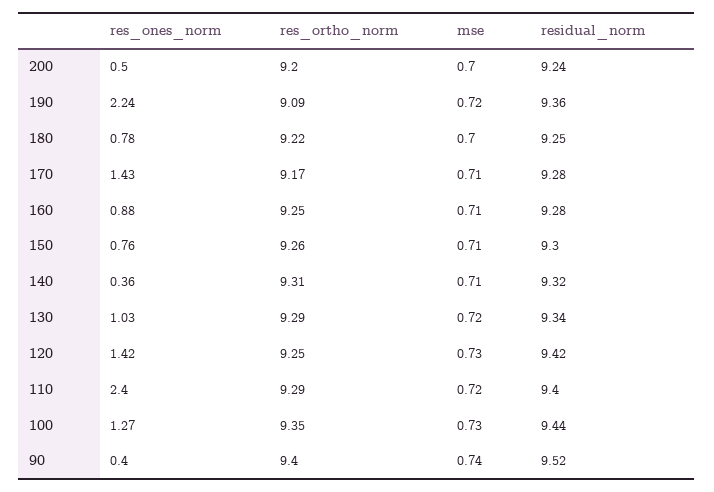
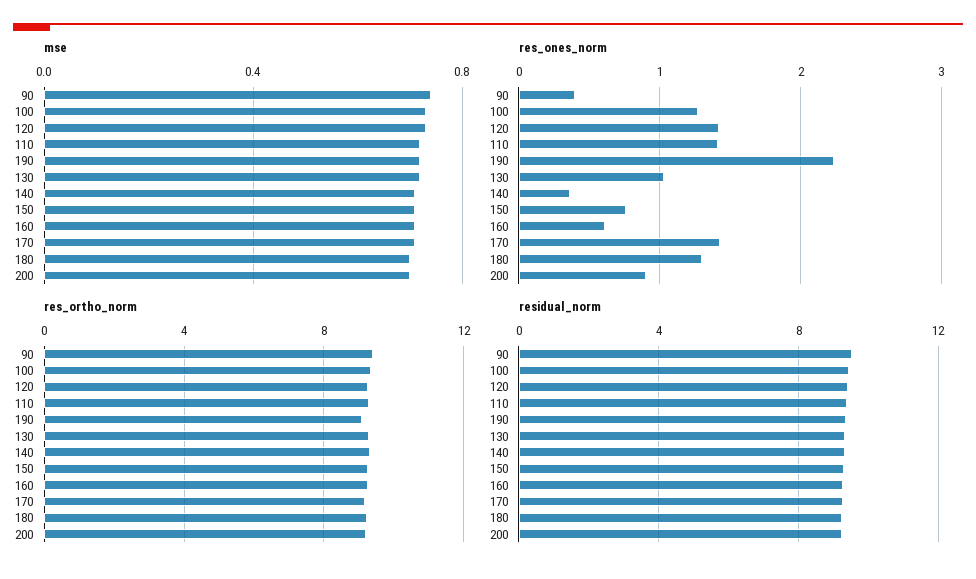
  {
    "res_ones_norm": {
-     "200": 0.5,
+     "200": 0.9,
      "190": 2.24,
-     "180": 0.78,
+     "180": 1.3,
      "170": 1.43,
-     "160": 0.88,
+     "160": 0.6,
      "150": 0.76,
      "140": 0.36,
      "130": 1.03,
      "120": 1.42,
-     "110": 2.4,
+     "110": 1.4,
      "100": 1.27,
      "90": 0.4
    },
    "res_ortho_norm": {
      "200": 9.2,
      "190": 9.09,
      "180": 9.22,
      "170": 9.17,
      "160": 9.25,
      "150": 9.26,
      "140": 9.31,
      "130": 9.29,
      "120": 9.25,
      "110": 9.29,
      "100": 9.35,
      "90": 9.4
    },
    "mse": {
      "200": 0.7,
      "190": 0.72,
      "180": 0.7,
      "170": 0.71,
      "160": 0.71,
      "150": 0.71,
      "140": 0.71,
      "130": 0.72,
      "120": 0.73,
      "110": 0.72,
      "100": 0.73,
      "90": 0.74
    },
    "residual_norm": {
      "200": 9.24,
      "190": 9.36,
      "180": 9.25,
      "170": 9.28,
      "160": 9.28,
      "150": 9.3,
      "140": 9.32,
      "130": 9.34,
      "120": 9.42,
      "110": 9.4,
      "100": 9.44,
      "90": 9.52
    }
  }

